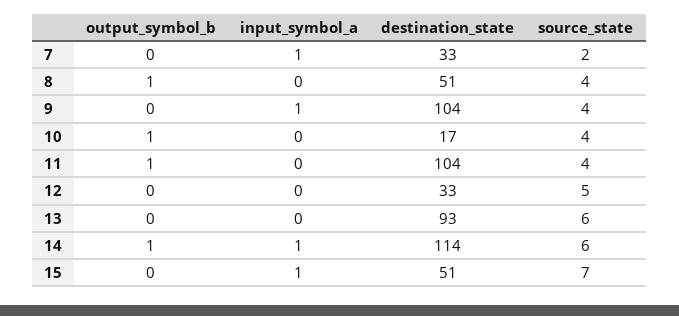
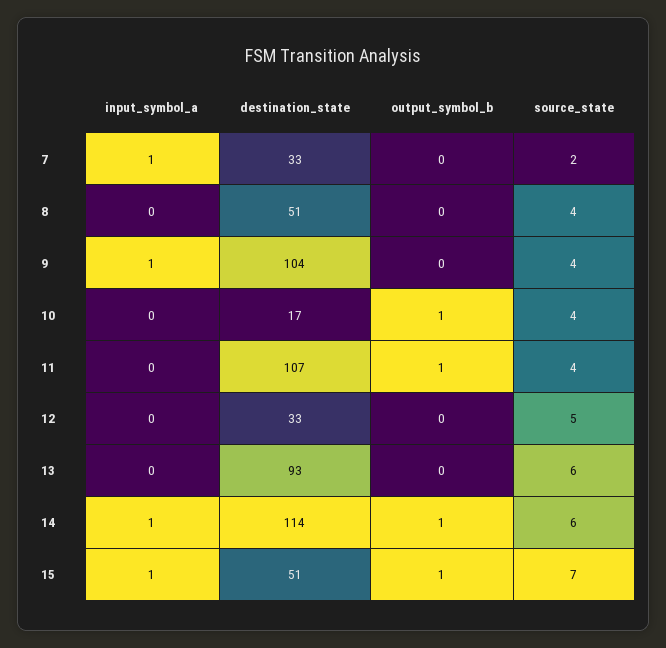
  {
    "output_symbol_b": {
      "7": 0,
-     "8": 1,
+     "8": 0,
      "9": 0,
      "10": 1,
      "11": 1,
      "12": 0,
      "13": 0,
      "14": 1,
-     "15": 0
+     "15": 1
    },
    "input_symbol_a": {
      "7": 1,
      "8": 0,
      "9": 1,
      "10": 0,
      "11": 0,
      "12": 0,
      "13": 0,
      "14": 1,
      "15": 1
    },
    "destination_state": {
      "7": 33,
      "8": 51,
      "9": 104,
      "10": 17,
-     "11": 104,
+     "11": 107,
      "12": 33,
      "13": 93,
      "14": 114,
      "15": 51
    },
    "source_state": {
      "7": 2,
      "8": 4,
      "9": 4,
      "10": 4,
      "11": 4,
      "12": 5,
      "13": 6,
      "14": 6,
      "15": 7
    }
  }

